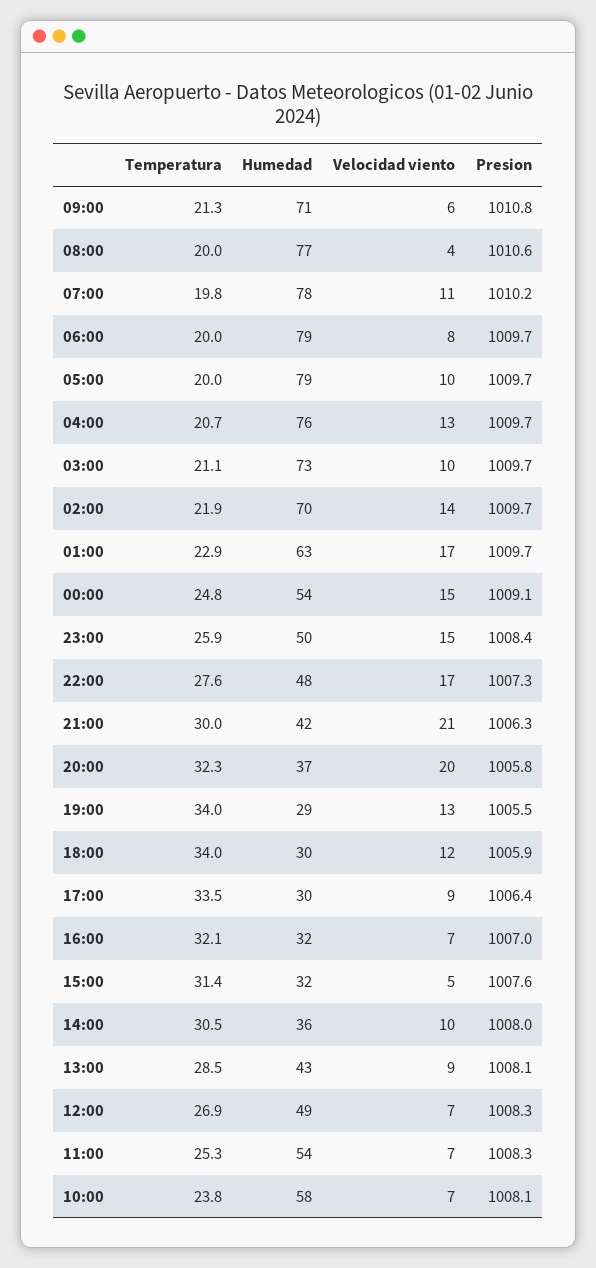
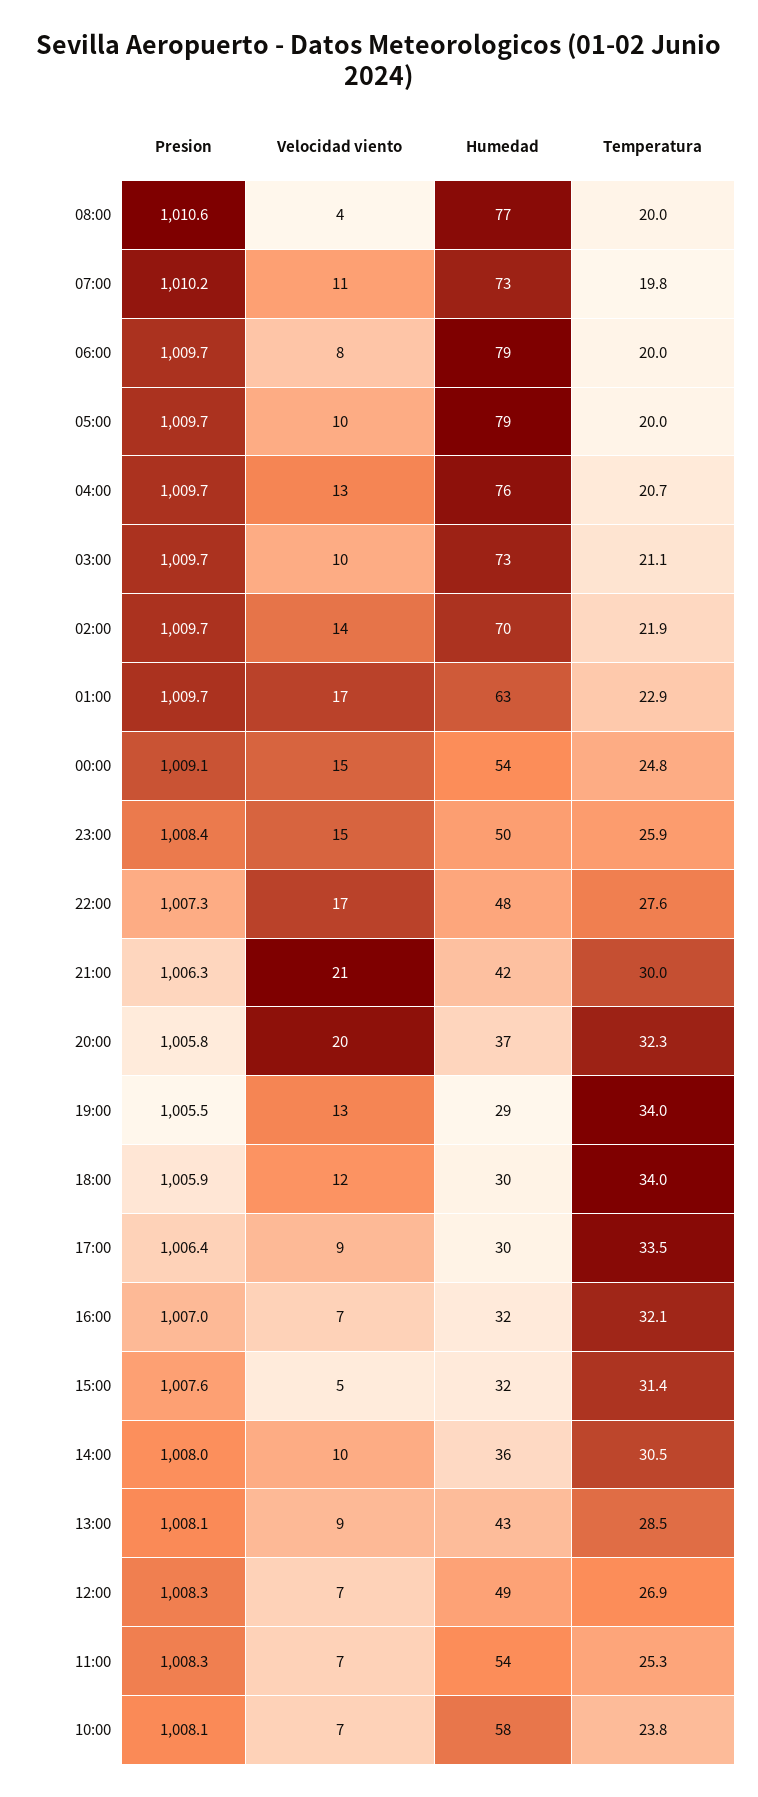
  {
    "Temperatura": {
-     "09:00": 21.3,
      "08:00": 20,
      "07:00": 19.8,
      "06:00": 20,
      "05:00": 20,
      "04:00": 20.7,
      "03:00": 21.1,
      "02:00": 21.9,
      "01:00": 22.9,
      "00:00": 24.8,
      "23:00": 25.9,
      "22:00": 27.6,
      "21:00": 30,
      "20:00": 32.3,
      "19:00": 34,
      "18:00": 34,
      "17:00": 33.5,
      "16:00": 32.1,
      "15:00": 31.4,
      "14:00": 30.5,
      "13:00": 28.5,
      "12:00": 26.9,
      "11:00": 25.3,
      "10:00": 23.8
    },
    "Humedad": {
-     "09:00": 71,
      "08:00": 77,
-     "07:00": 78,
+     "07:00": 73,
      "06:00": 79,
      "05:00": 79,
      "04:00": 76,
      "03:00": 73,
      "02:00": 70,
      "01:00": 63,
      "00:00": 54,
      "23:00": 50,
      "22:00": 48,
      "21:00": 42,
      "20:00": 37,
      "19:00": 29,
      "18:00": 30,
      "17:00": 30,
      "16:00": 32,
      "15:00": 32,
      "14:00": 36,
      "13:00": 43,
      "12:00": 49,
      "11:00": 54,
      "10:00": 58
    },
    "Velocidad viento": {
-     "09:00": 6,
      "08:00": 4,
      "07:00": 11,
      "06:00": 8,
      "05:00": 10,
      "04:00": 13,
      "03:00": 10,
      "02:00": 14,
      "01:00": 17,
      "00:00": 15,
      "23:00": 15,
      "22:00": 17,
      "21:00": 21,
      "20:00": 20,
      "19:00": 13,
      "18:00": 12,
      "17:00": 9,
      "16:00": 7,
      "15:00": 5,
      "14:00": 10,
      "13:00": 9,
      "12:00": 7,
      "11:00": 7,
      "10:00": 7
    },
    "Presion": {
-     "09:00": 1010.8,
      "08:00": 1010.6,
      "07:00": 1010.2,
      "06:00": 1009.7,
      "05:00": 1009.7,
      "04:00": 1009.7,
      "03:00": 1009.7,
      "02:00": 1009.7,
      "01:00": 1009.7,
      "00:00": 1009.1,
      "23:00": 1008.4,
      "22:00": 1007.3,
      "21:00": 1006.3,
      "20:00": 1005.8,
      "19:00": 1005.5,
      "18:00": 1005.9,
      "17:00": 1006.4,
      "16:00": 1007,
      "15:00": 1007.6,
      "14:00": 1008,
      "13:00": 1008.1,
      "12:00": 1008.3,
      "11:00": 1008.3,
      "10:00": 1008.1
    }
  }

